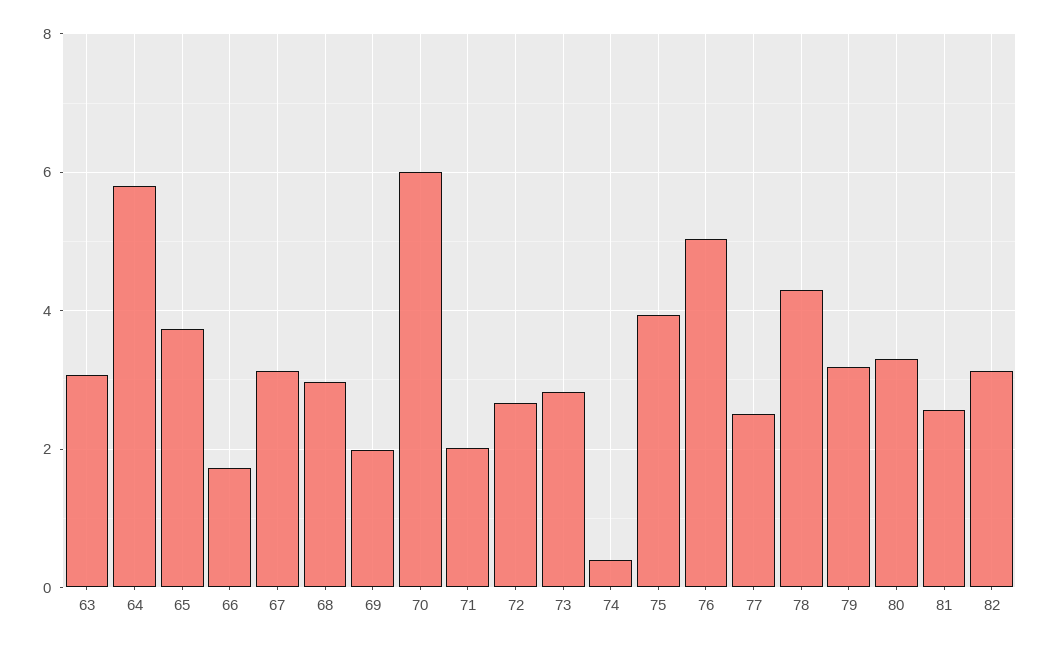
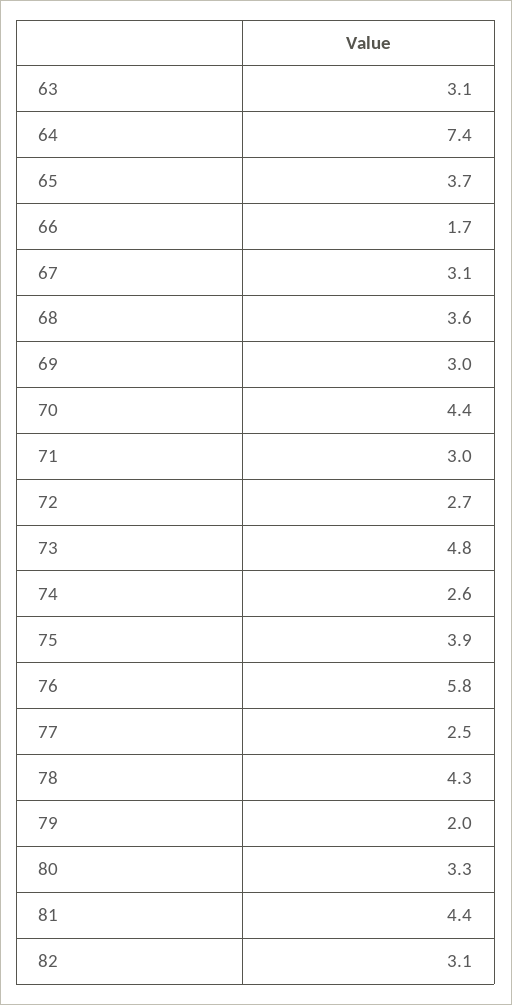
  {
    "63": 3.1,
-   "64": 5.8,
+   "64": 7.4,
    "65": 3.7,
    "66": 1.7,
    "67": 3.1,
-   "68": 3,
+   "68": 3.6,
-   "69": 2,
+   "69": 3,
-   "70": 6,
+   "70": 4.4,
-   "71": 2,
+   "71": 3,
    "72": 2.7,
-   "73": 2.8,
+   "73": 4.8,
-   "74": 0.4,
+   "74": 2.6,
    "75": 3.9,
-   "76": 5,
+   "76": 5.8,
    "77": 2.5,
    "78": 4.3,
-   "79": 3.2,
+   "79": 2,
    "80": 3.3,
-   "81": 2.6,
+   "81": 4.4,
    "82": 3.1
  }

